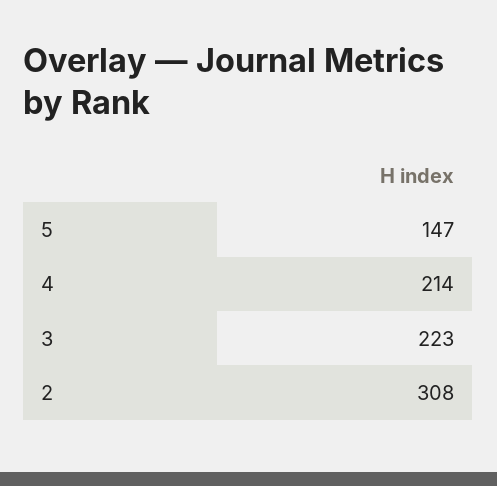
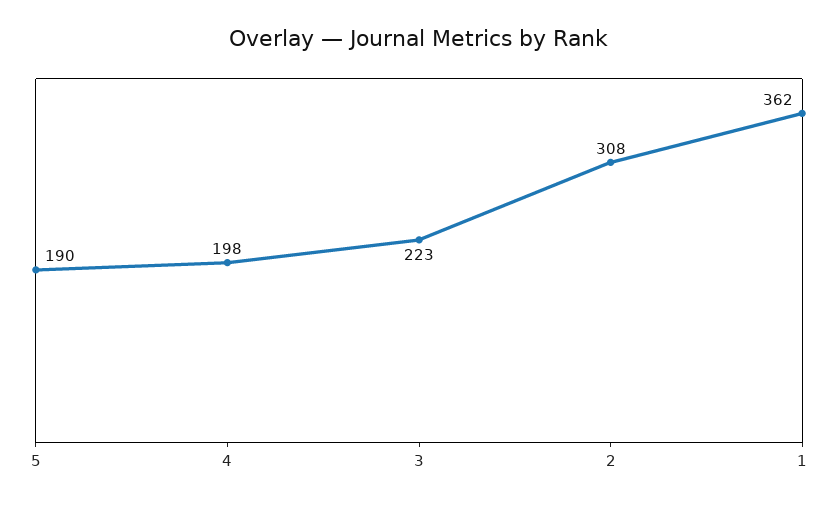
  {
-   "5": 147,
+   "5": 190,
-   "4": 214,
+   "4": 198,
    "3": 223,
-   "2": 308
+   "2": 308,
+   "1": 362
  }

